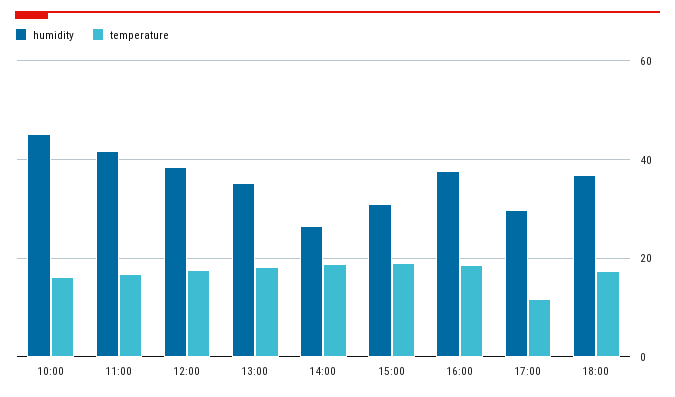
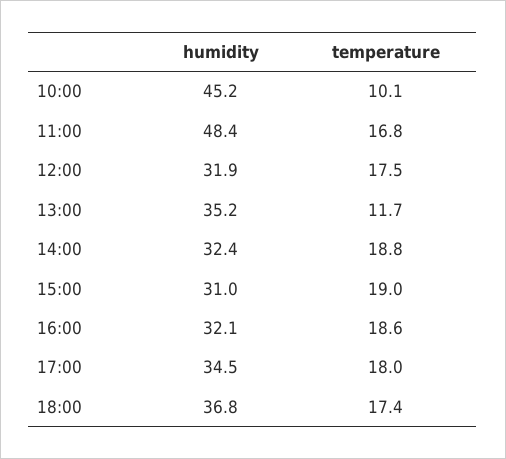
  {
    "humidity": {
      "10:00": 45.2,
-     "11:00": 42,
+     "11:00": 48.4,
-     "12:00": 38,
+     "12:00": 31.9,
      "13:00": 35.2,
-     "14:00": 26,
+     "14:00": 32.4,
      "15:00": 31,
-     "16:00": 38,
+     "16:00": 32.1,
-     "17:00": 30,
+     "17:00": 34.5,
      "18:00": 36.8
    },
    "temperature": {
-     "10:00": 16,
+     "10:00": 10.1,
      "11:00": 16.8,
      "12:00": 17.5,
-     "13:00": 18,
+     "13:00": 11.7,
      "14:00": 18.8,
      "15:00": 19,
      "16:00": 18.6,
-     "17:00": 12,
+     "17:00": 18,
      "18:00": 17.4
    }
  }

